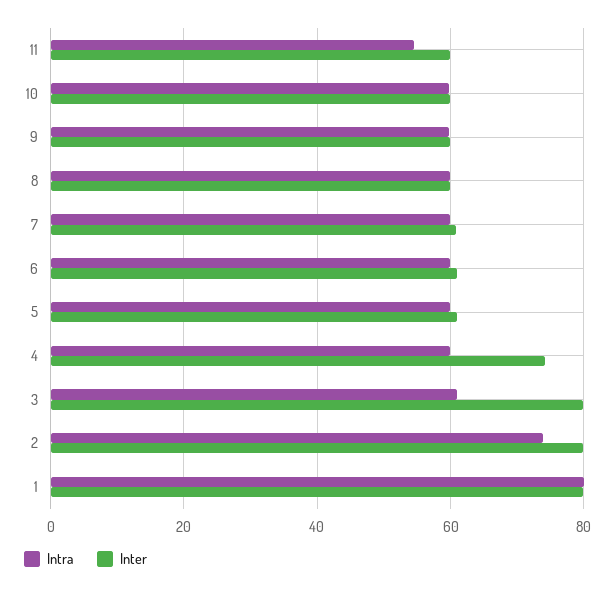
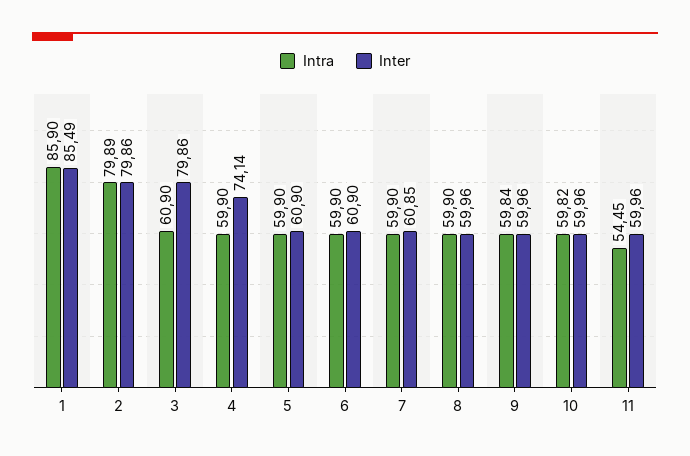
  {
    "Intra": {
      "11": 54.45,
      "10": 59.82,
      "9": 59.84,
      "8": 59.9,
      "7": 59.9,
      "6": 59.9,
      "5": 59.9,
      "4": 59.9,
      "3": 60.9,
-     "2": 74,
+     "2": 79.89,
-     "1": 80
+     "1": 85.9
    },
    "Inter": {
      "11": 59.96,
      "10": 59.96,
      "9": 59.96,
      "8": 59.96,
      "7": 60.85,
      "6": 60.9,
      "5": 60.9,
      "4": 74.14,
      "3": 79.86,
      "2": 79.86,
-     "1": 80
+     "1": 85.49
    }
  }

